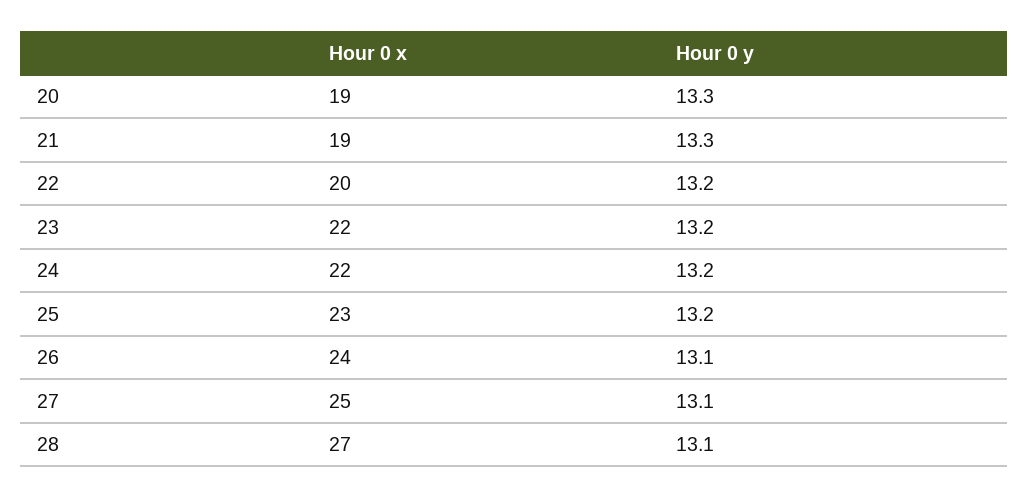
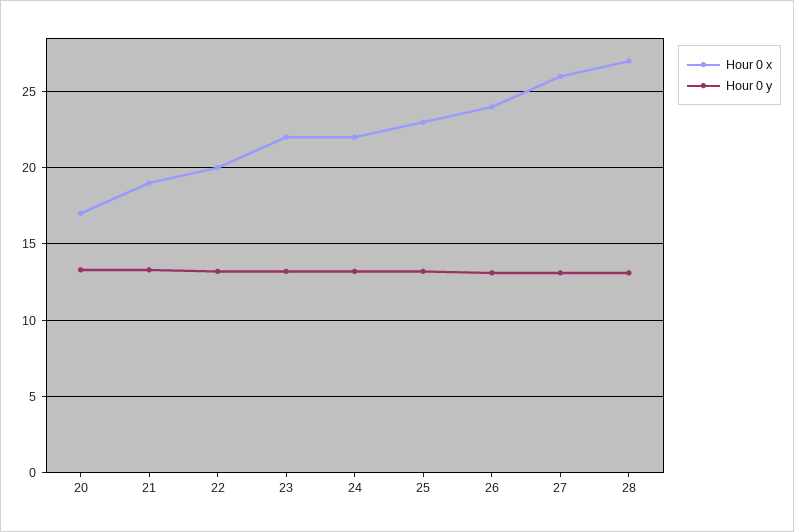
  {
    "Hour 0 x": {
-     "20": 19,
+     "20": 17,
      "21": 19,
      "22": 20,
      "23": 22,
      "24": 22,
      "25": 23,
      "26": 24,
-     "27": 25,
+     "27": 26,
      "28": 27
    },
    "Hour 0 y": {
      "20": 13.3,
      "21": 13.3,
      "22": 13.2,
      "23": 13.2,
      "24": 13.2,
      "25": 13.2,
      "26": 13.1,
      "27": 13.1,
      "28": 13.1
    }
  }

